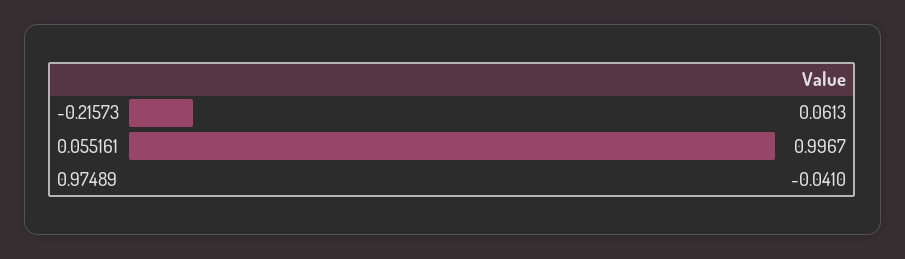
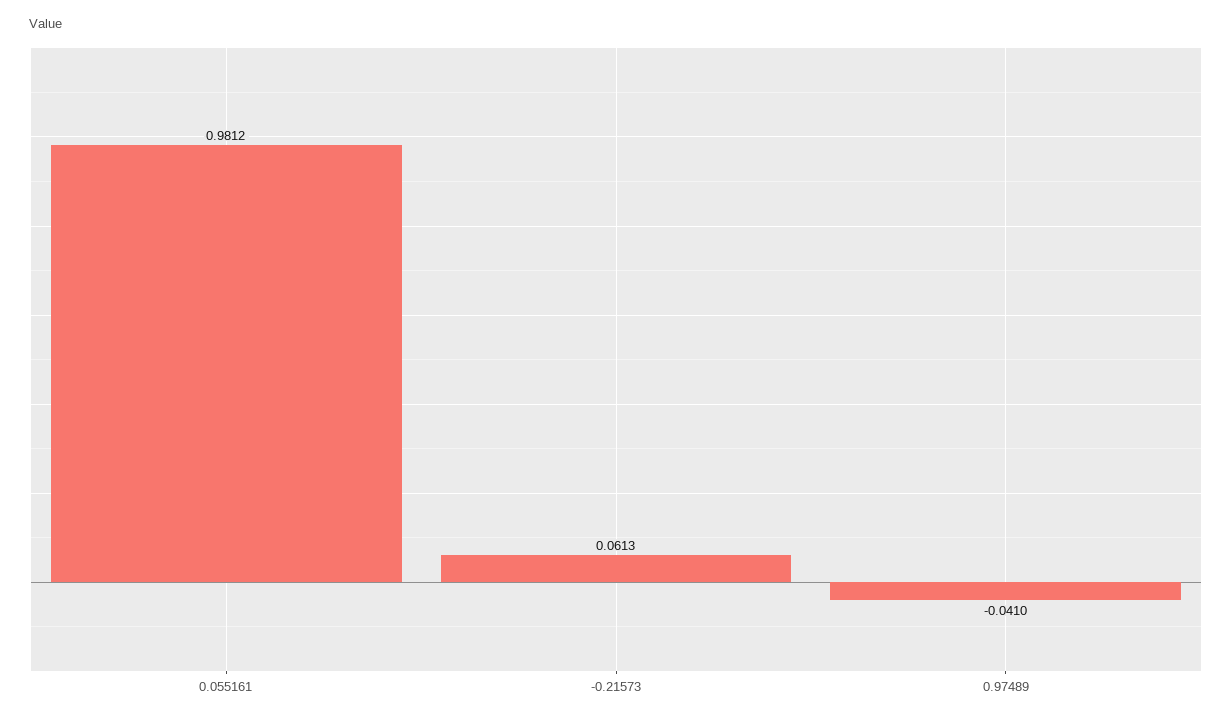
  {
    "-0.21573": 0.0613,
-   "0.055161": 0.9967,
+   "0.055161": 0.9812,
    "0.97489": -0.041
  }

